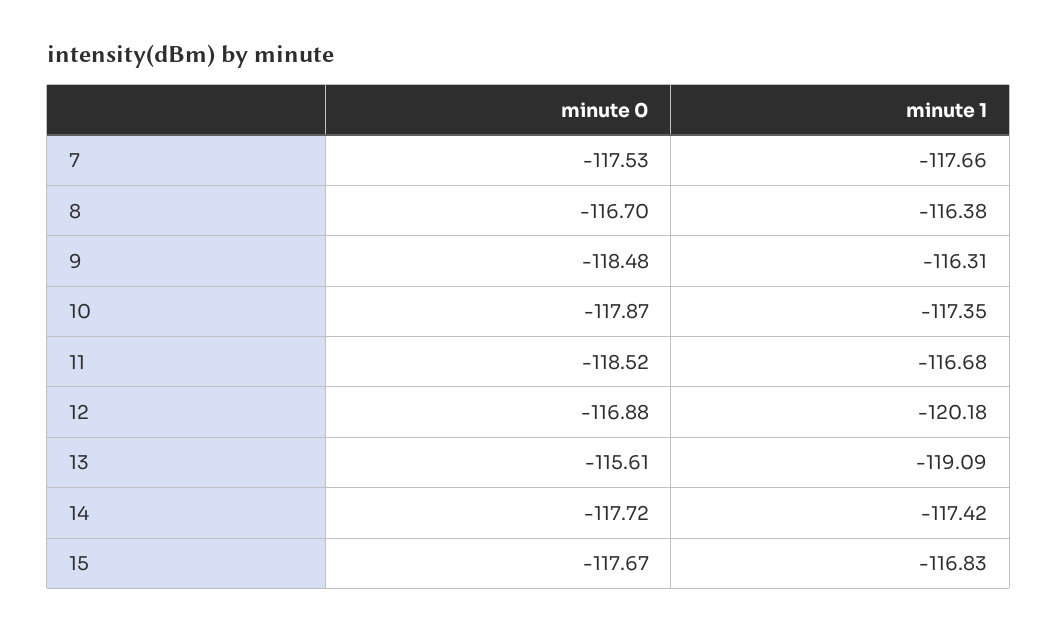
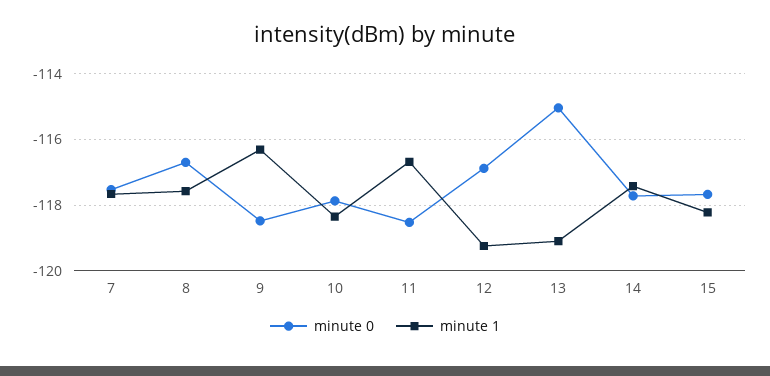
  {
    "minute 0": {
      "7": -117.53,
      "8": -116.7,
      "9": -118.48,
      "10": -117.87,
      "11": -118.52,
      "12": -116.88,
-     "13": -115.61,
+     "13": -115,
      "14": -117.72,
      "15": -117.67
    },
    "minute 1": {
      "7": -117.66,
-     "8": -116.38,
+     "8": -117.6,
      "9": -116.31,
-     "10": -117.35,
+     "10": -118.4,
      "11": -116.68,
-     "12": -120.18,
+     "12": -119.2,
      "13": -119.09,
      "14": -117.42,
-     "15": -116.83
+     "15": -118.2
    }
  }

